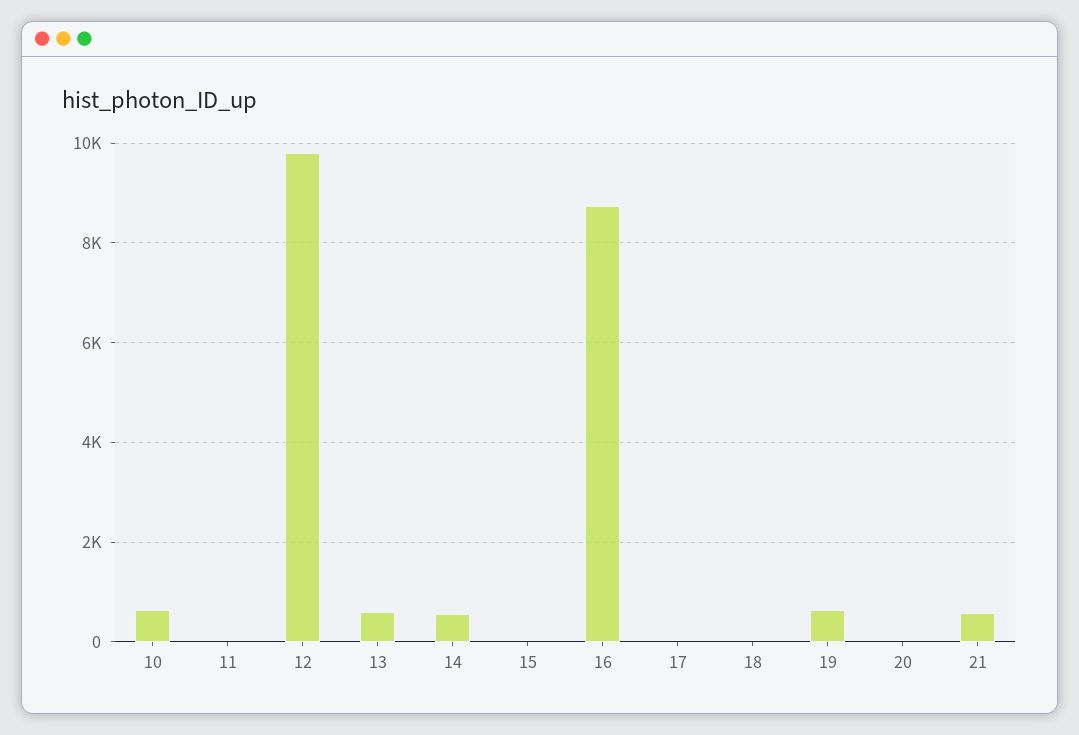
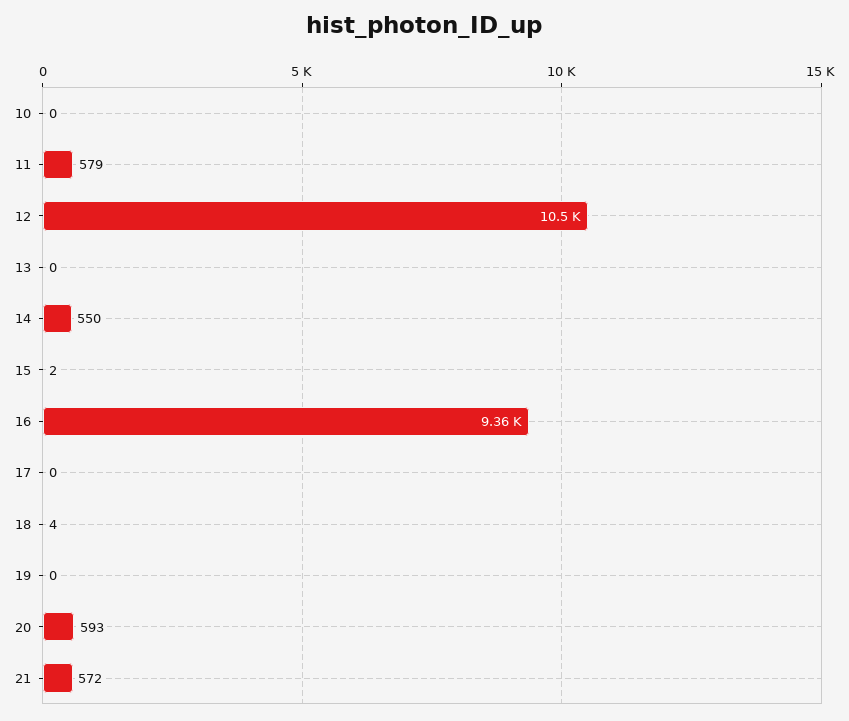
  {
-   "10": 600,
+   "10": 0,
-   "11": 0,
+   "11": 579,
-   "12": 9800,
+   "12": 10500,
-   "13": 600,
+   "13": 0,
    "14": 550,
    "15": 2,
-   "16": 8800,
+   "16": 9360,
    "17": 0,
    "18": 4,
-   "19": 600,
+   "19": 0,
-   "20": 0,
+   "20": 593,
    "21": 572
  }

